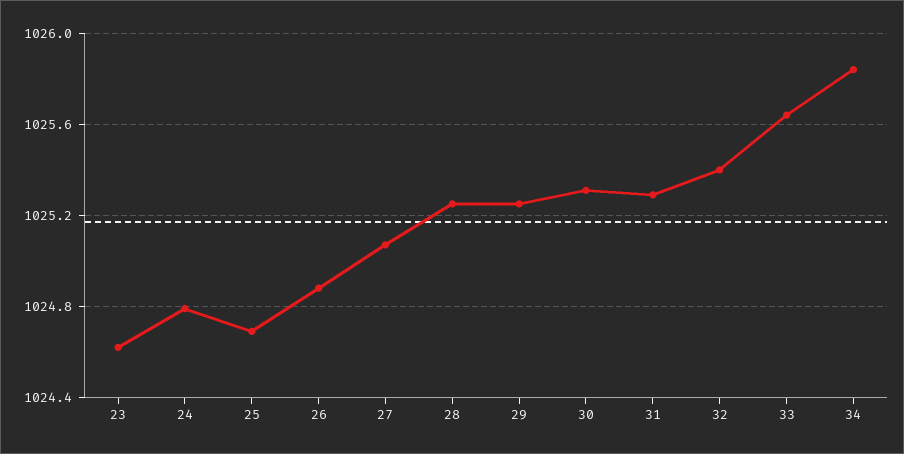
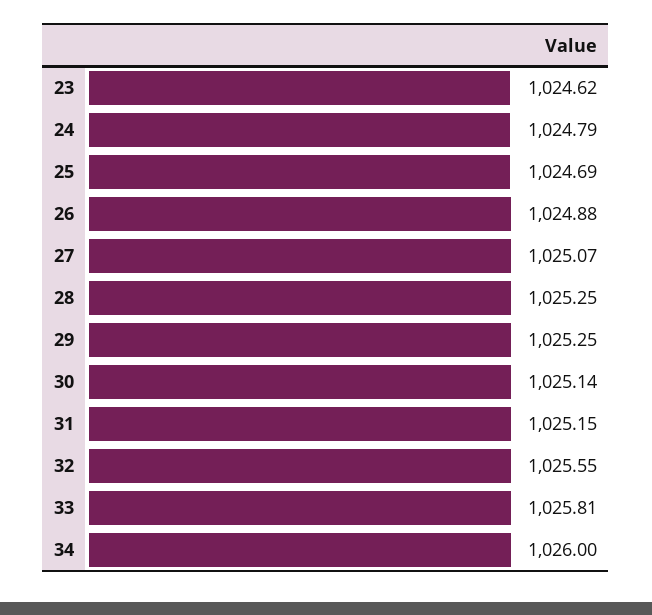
  {
    "23": 1024.62,
    "24": 1024.79,
    "25": 1024.69,
    "26": 1024.88,
    "27": 1025.07,
    "28": 1025.25,
    "29": 1025.25,
-   "30": 1025.3,
+   "30": 1025.14,
-   "31": 1025.3,
+   "31": 1025.15,
-   "32": 1025.4,
+   "32": 1025.55,
-   "33": 1025.65,
+   "33": 1025.81,
-   "34": 1025.85
+   "34": 1026
  }

